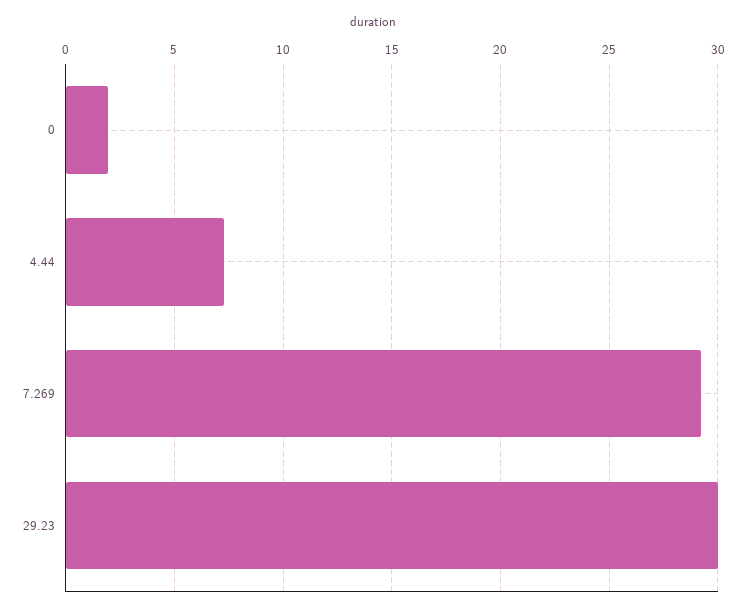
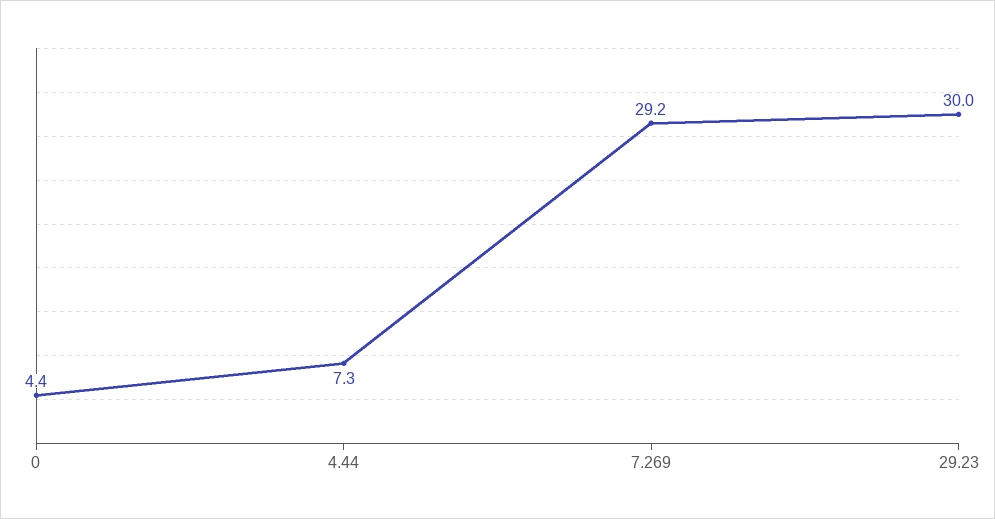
  {
-   "0": 2,
+   "0": 4.4,
    "4.44": 7.3,
    "7.269": 29.2,
    "29.23": 30
  }

